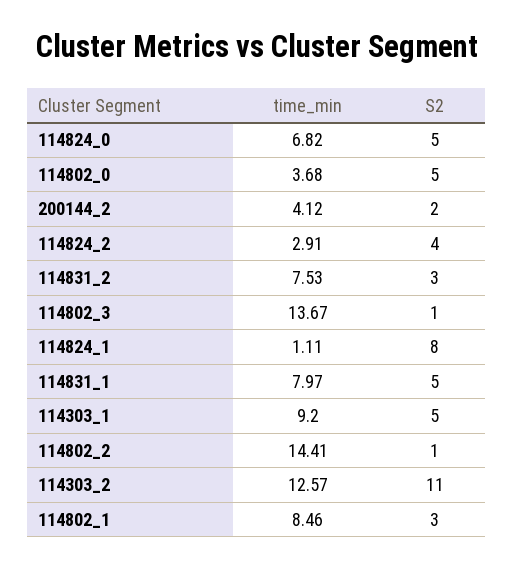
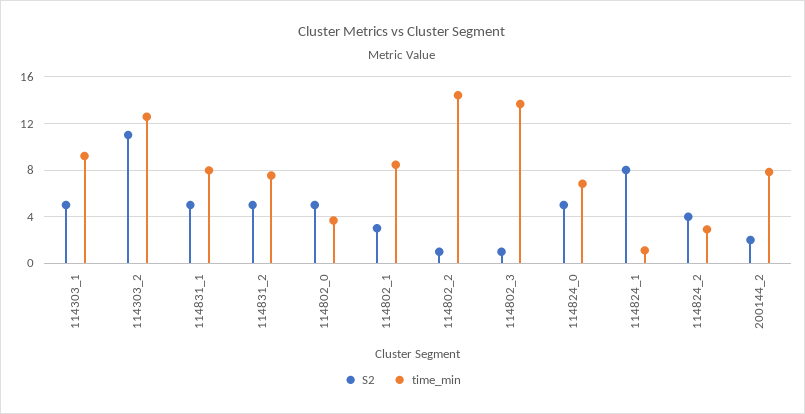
  {
    "time_min": {
      "114824_0": 6.82,
      "114802_0": 3.68,
-     "200144_2": 4.12,
+     "200144_2": 8,
      "114824_2": 2.91,
      "114831_2": 7.53,
      "114802_3": 13.67,
      "114824_1": 1.11,
      "114831_1": 7.97,
      "114303_1": 9.2,
      "114802_2": 14.41,
      "114303_2": 12.57,
      "114802_1": 8.46
    },
    "S2": {
      "114824_0": 5,
      "114802_0": 5,
      "200144_2": 2,
      "114824_2": 4,
-     "114831_2": 3,
+     "114831_2": 5,
      "114802_3": 1,
      "114824_1": 8,
      "114831_1": 5,
      "114303_1": 5,
      "114802_2": 1,
      "114303_2": 11,
      "114802_1": 3
    }
  }

